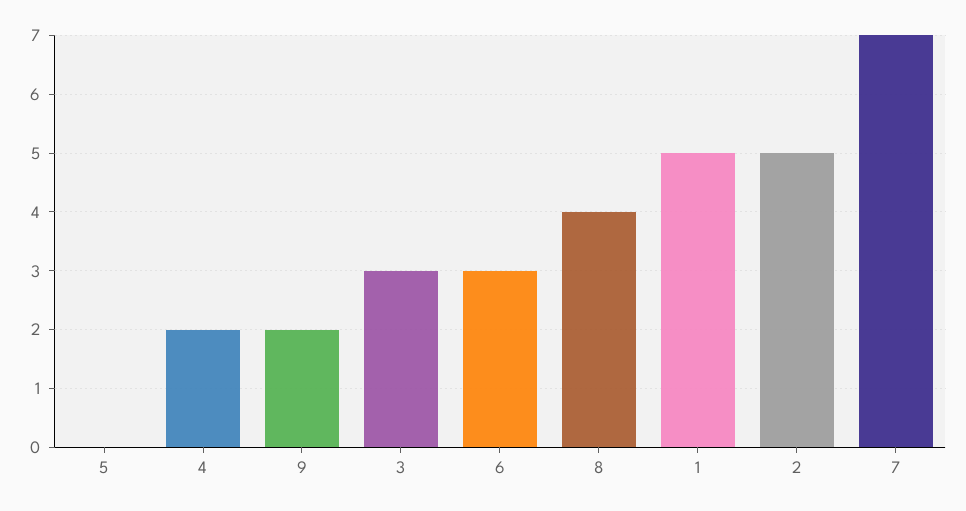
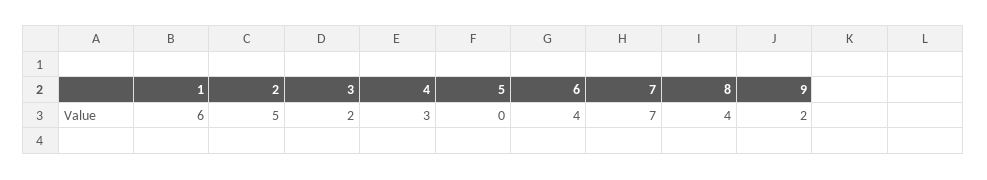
  {
    "5": 0,
-   "4": 2,
+   "4": 3,
    "9": 2,
-   "3": 3,
+   "3": 2,
-   "6": 3,
+   "6": 4,
    "8": 4,
-   "1": 5,
+   "1": 6,
    "2": 5,
    "7": 7
  }

